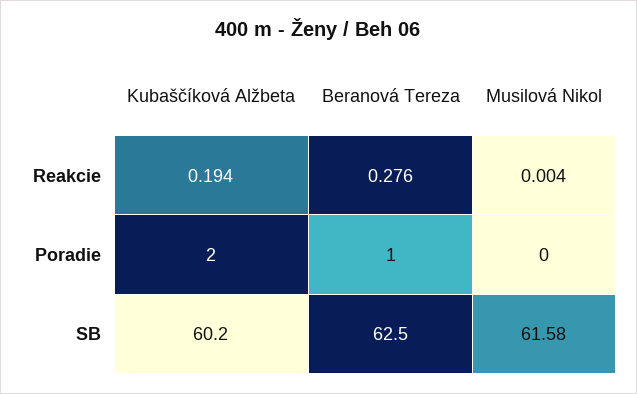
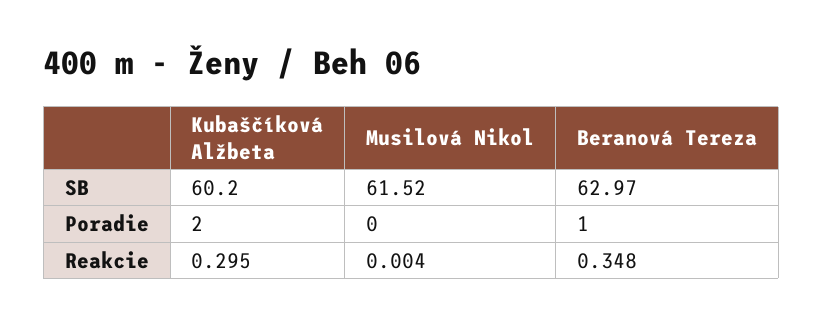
  {
    "Kubaščíková Alžbeta": {
-     "Reakcie": 0.194,
+     "Reakcie": 0.295,
      "Poradie": 2,
      "SB": 60.2
    },
    "Beranová Tereza": {
-     "Reakcie": 0.276,
+     "Reakcie": 0.348,
      "Poradie": 1,
-     "SB": 62.5
+     "SB": 62.97
    },
    "Musilová Nikol": {
      "Reakcie": 0.004,
      "Poradie": 0,
-     "SB": 61.58
+     "SB": 61.52
    }
  }

